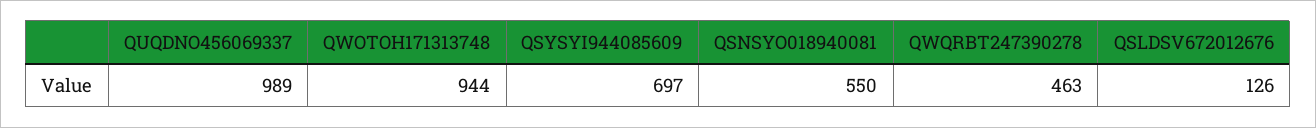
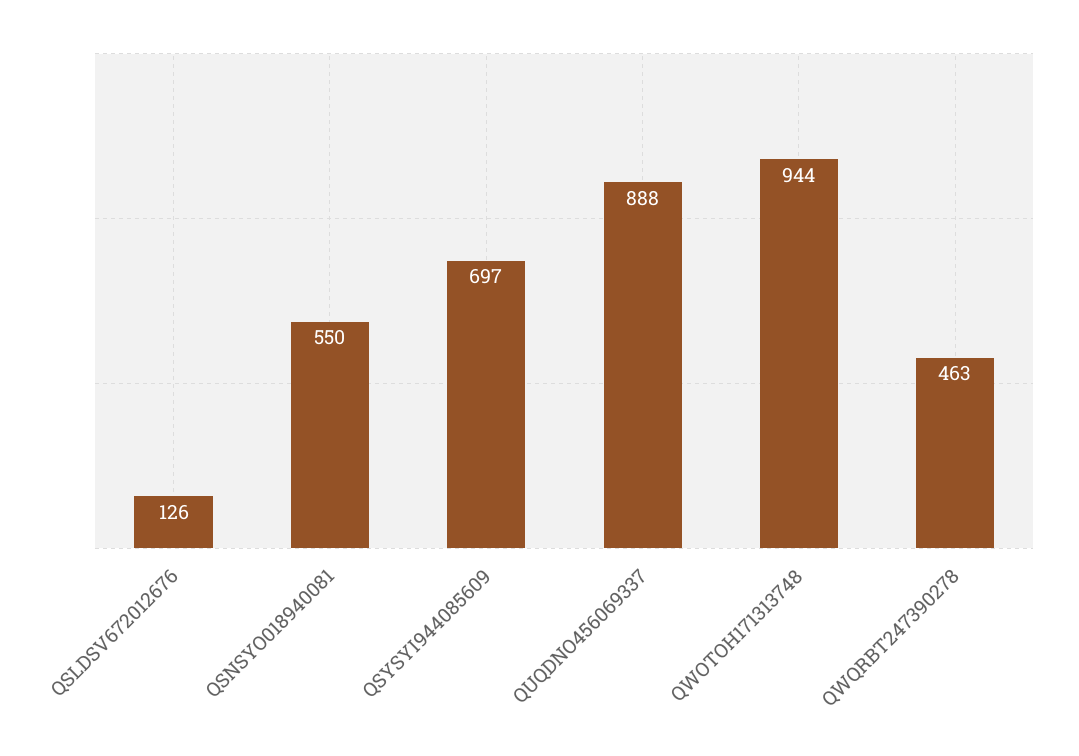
  {
-   "QUQDNO456069337": 989,
+   "QUQDNO456069337": 888,
    "QWOTOH171313748": 944,
    "QSYSYI944085609": 697,
    "QSNSYO018940081": 550,
    "QWQRBT247390278": 463,
    "QSLDSV672012676": 126
  }

